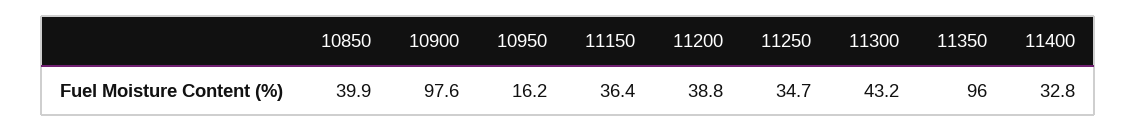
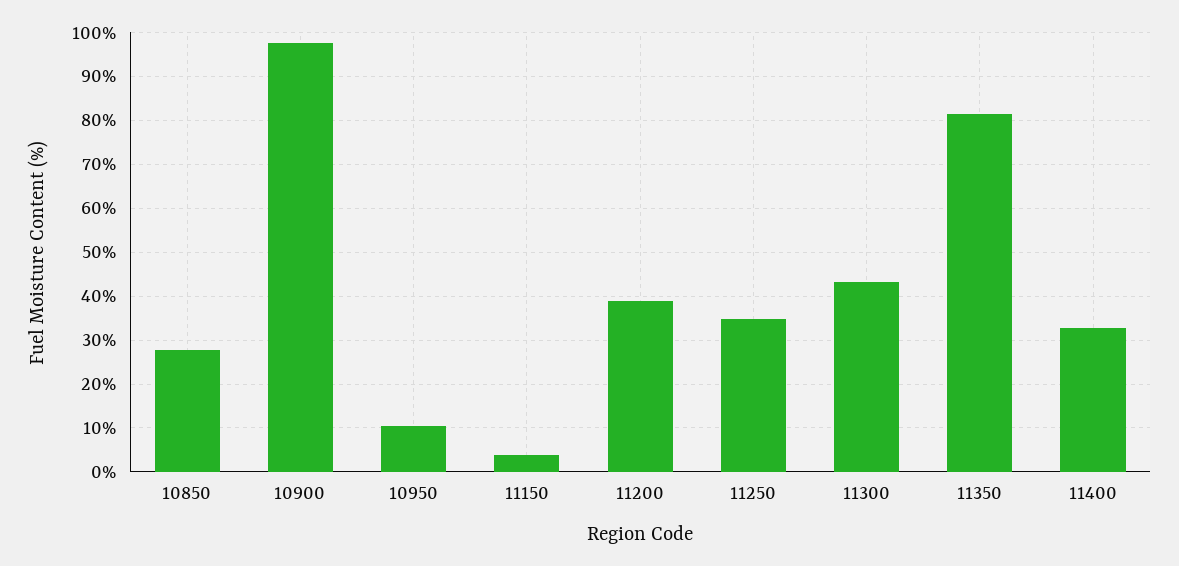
  {
-   "10850": 39.9,
+   "10850": 28,
    "10900": 97.6,
-   "10950": 16.2,
+   "10950": 10,
-   "11150": 36.4,
+   "11150": 4,
    "11200": 38.8,
    "11250": 34.7,
    "11300": 43.2,
-   "11350": 96,
+   "11350": 82,
    "11400": 32.8
  }

